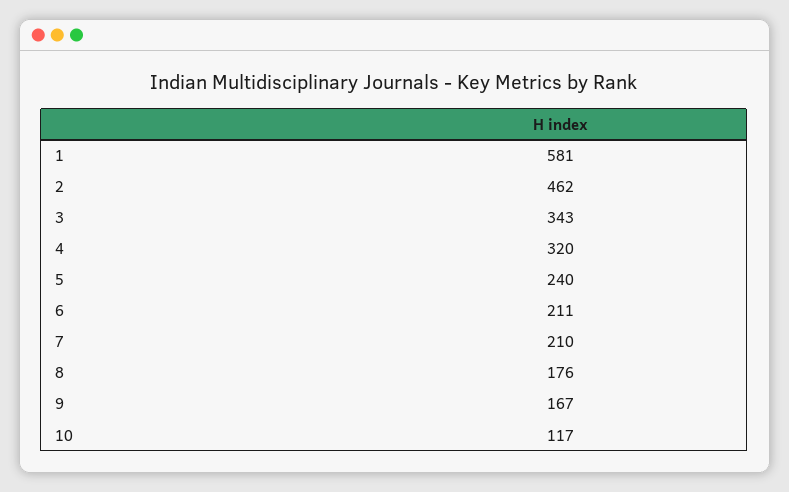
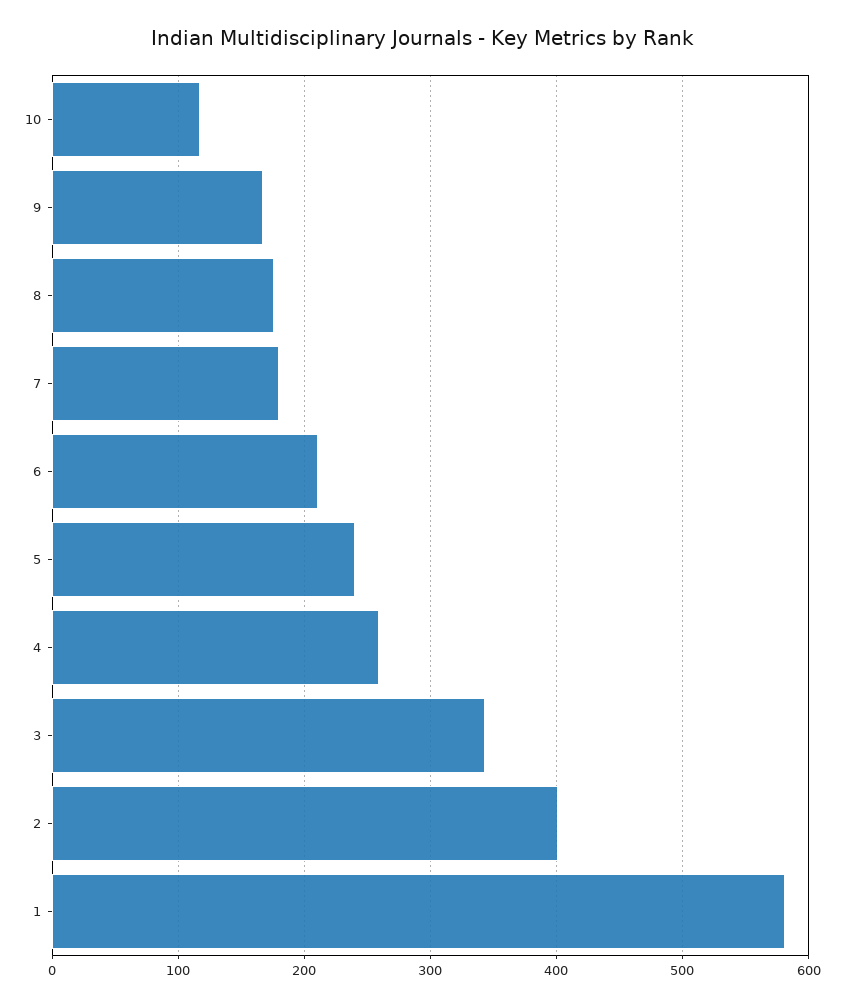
  {
    "1": 581,
-   "2": 462,
+   "2": 400,
    "3": 343,
-   "4": 320,
+   "4": 260,
    "5": 240,
    "6": 211,
-   "7": 210,
+   "7": 180,
    "8": 176,
    "9": 167,
    "10": 117
  }

